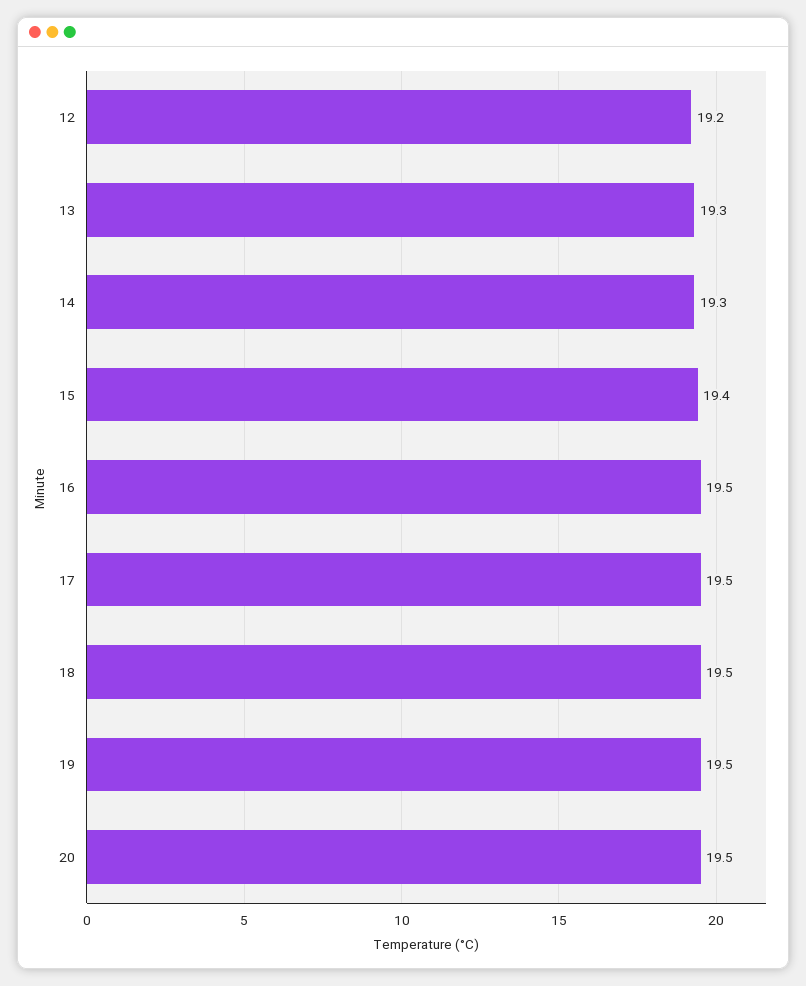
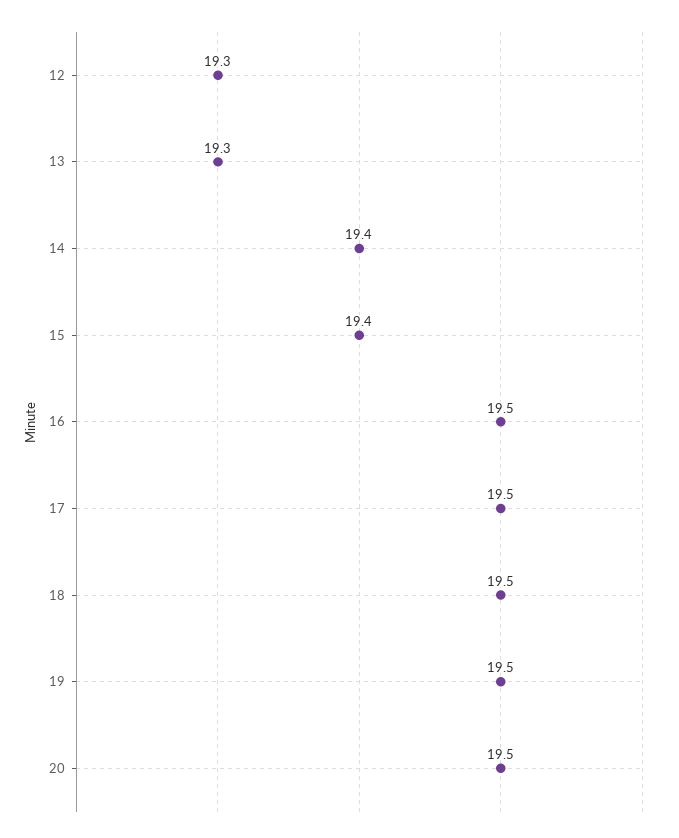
  {
-   "12": 19.2,
+   "12": 19.3,
    "13": 19.3,
-   "14": 19.3,
+   "14": 19.4,
    "15": 19.4,
    "16": 19.5,
    "17": 19.5,
    "18": 19.5,
    "19": 19.5,
    "20": 19.5
  }

